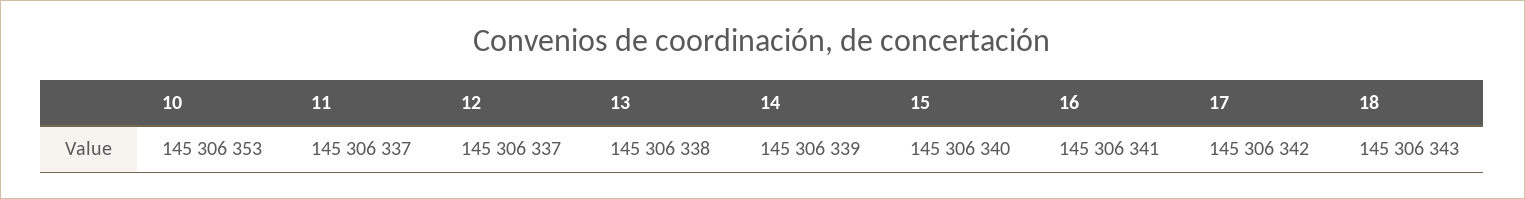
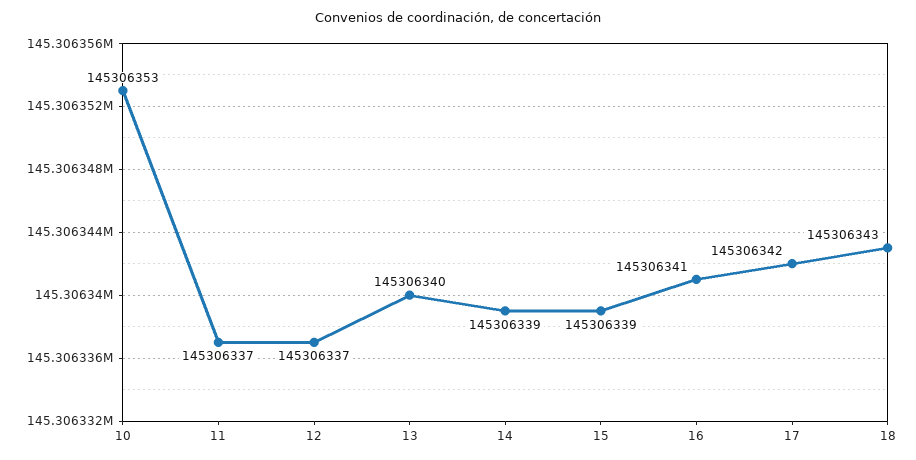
  {
    "10": 145306353,
    "11": 145306337,
    "12": 145306337,
-   "13": 145306338,
+   "13": 145306340,
    "14": 145306339,
-   "15": 145306340,
+   "15": 145306339,
    "16": 145306341,
    "17": 145306342,
    "18": 145306343
  }

